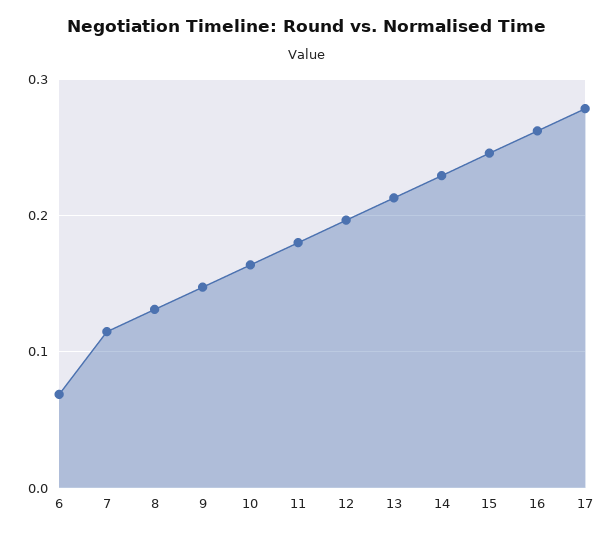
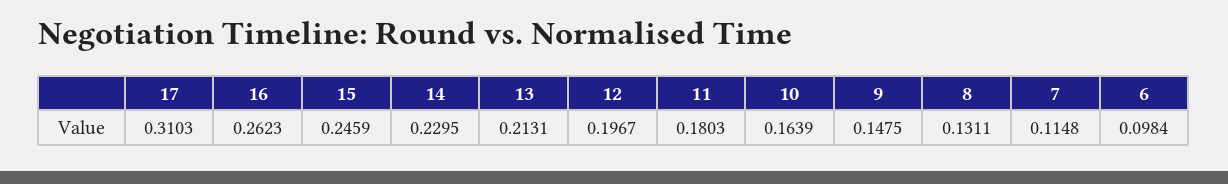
  {
-   "6": 0.07,
+   "6": 0.0984,
    "7": 0.1148,
    "8": 0.1311,
    "9": 0.1475,
    "10": 0.1639,
    "11": 0.1803,
    "12": 0.1967,
    "13": 0.2131,
    "14": 0.2295,
    "15": 0.2459,
    "16": 0.2623,
-   "17": 0.28
+   "17": 0.3103
  }

